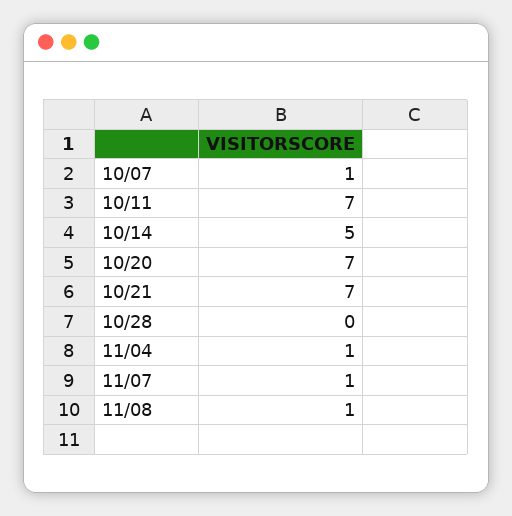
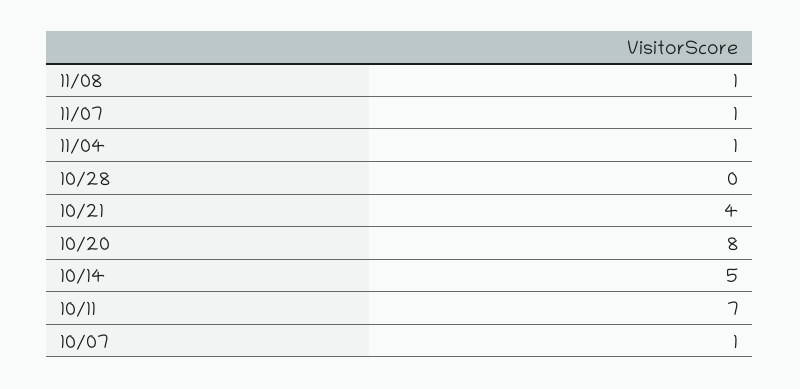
  {
    "10/07": 1,
    "10/11": 7,
    "10/14": 5,
-   "10/20": 7,
+   "10/20": 8,
-   "10/21": 7,
+   "10/21": 4,
    "10/28": 0,
    "11/04": 1,
    "11/07": 1,
    "11/08": 1
  }

